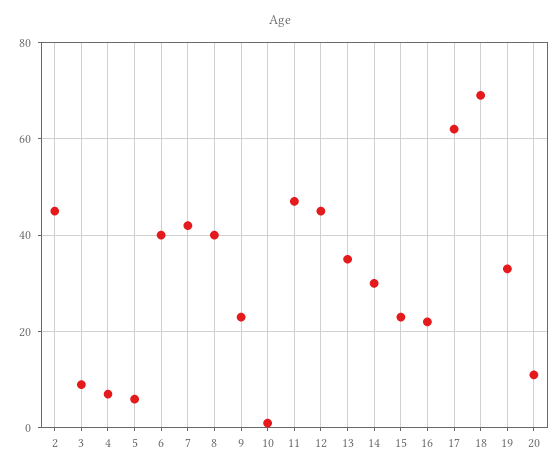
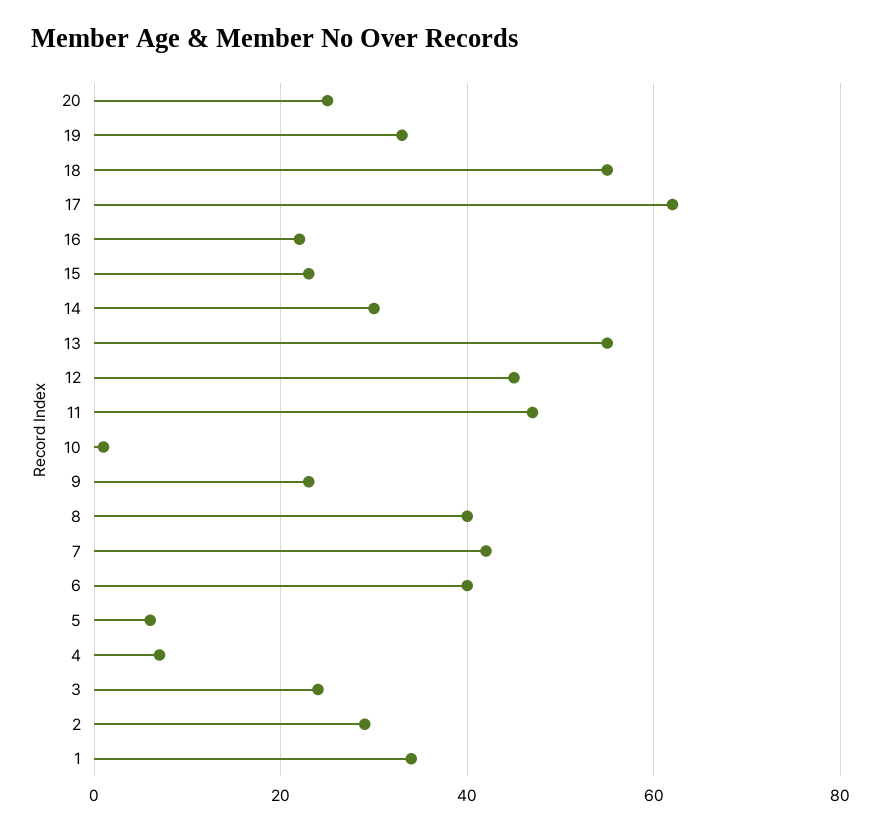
  {
-   "2": 45,
+   "2": 30,
-   "3": 10,
+   "3": 25,
    "4": 5,
    "5": 5,
    "6": 40,
    "7": 40,
    "8": 40,
    "9": 25,
    "10": 0,
    "11": 45,
    "12": 45,
-   "13": 35,
+   "13": 55,
    "14": 30,
    "15": 25,
    "16": 20,
    "17": 60,
-   "18": 70,
+   "18": 55,
    "19": 35,
-   "20": 10
+   "20": 25,
+   "1": 35
  }

